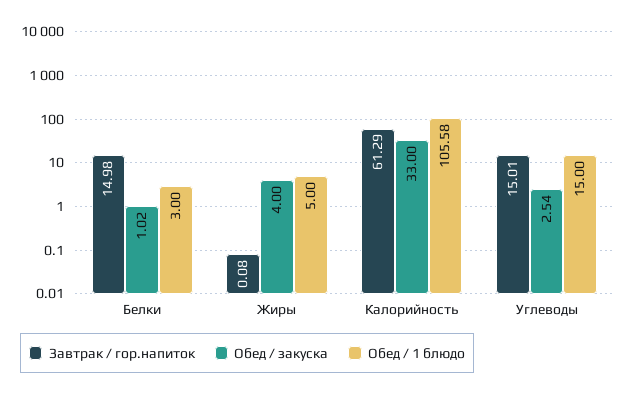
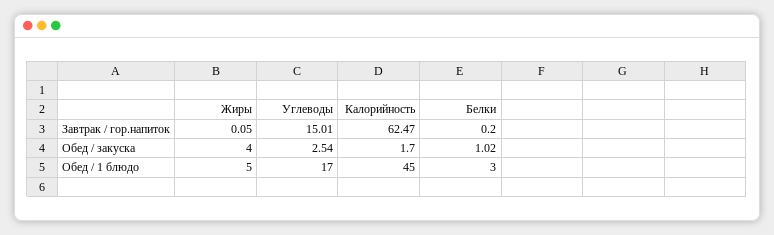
  {
    "Завтрак / гор.напиток": {
-     "Белки": 14.98,
+     "Белки": 0.2,
-     "Жиры": 0.08,
+     "Жиры": 0.05,
-     "Калорийность": 61.29,
+     "Калорийность": 62.47,
      "Углеводы": 15.01
    },
    "Обед / закуска": {
      "Белки": 1.02,
      "Жиры": 4,
-     "Калорийность": 33,
+     "Калорийность": 1.7,
      "Углеводы": 2.54
    },
    "Обед / 1 блюдо": {
      "Белки": 3,
      "Жиры": 5,
-     "Калорийность": 105.58,
+     "Калорийность": 45,
-     "Углеводы": 15
+     "Углеводы": 17
    }
  }

